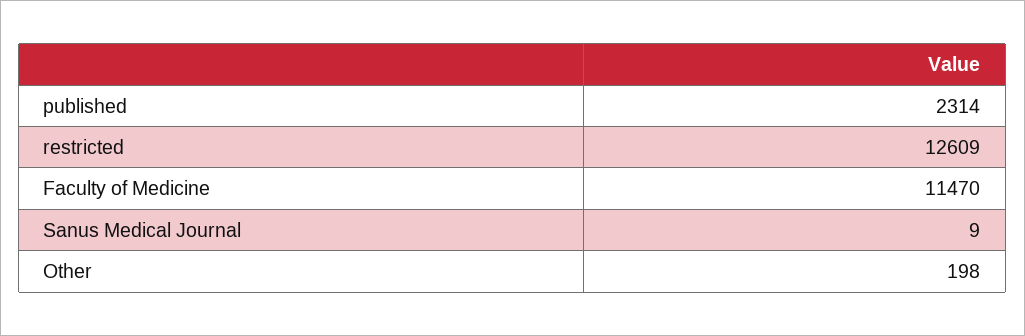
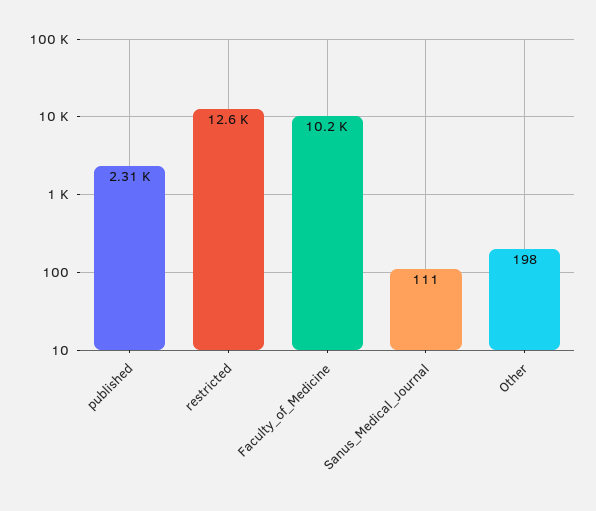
  {
    "published": 2314,
    "restricted": 12609,
-   "Faculty of Medicine": 11470,
+   "Faculty of Medicine": 10200,
-   "Sanus Medical Journal": 9,
+   "Sanus Medical Journal": 111,
    "Other": 198
  }

